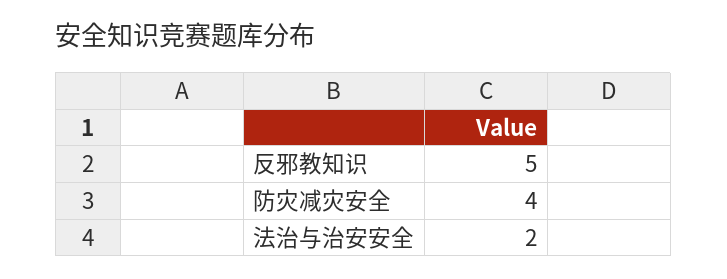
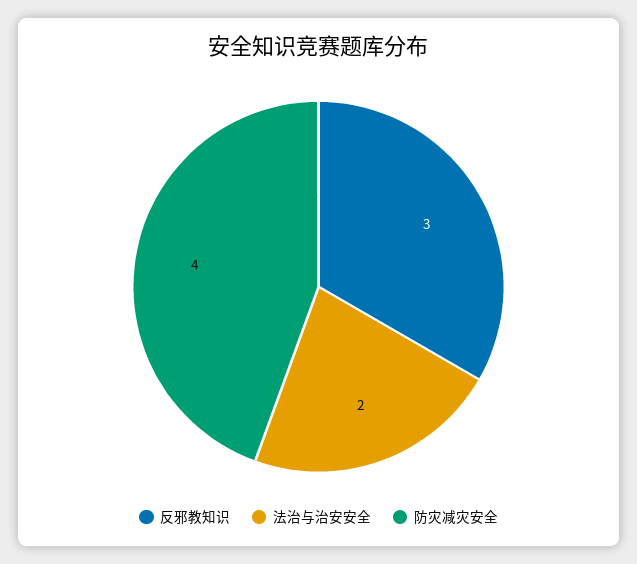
  {
-   "反邪教知识": 5,
+   "反邪教知识": 3,
    "防灾减灾安全": 4,
    "法治与治安安全": 2
  }

